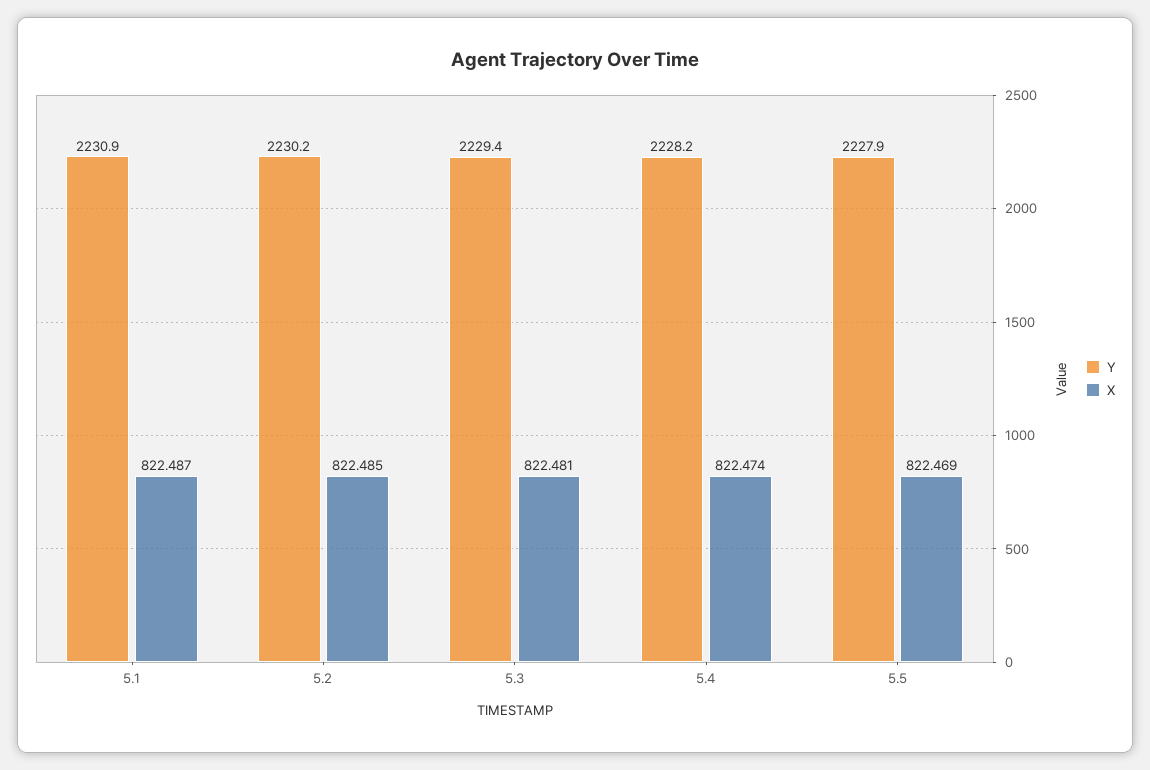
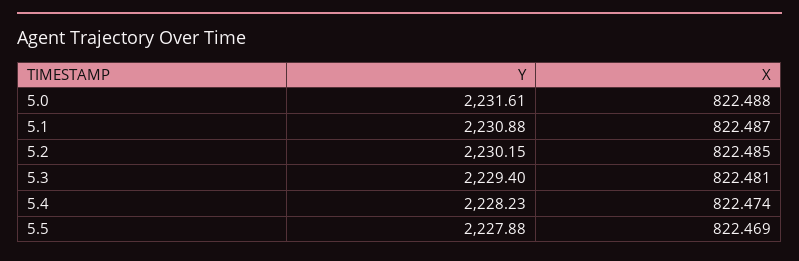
  {
    "Y": {
      "5.1": 2230.88,
      "5.2": 2230.15,
      "5.3": 2229.4,
      "5.4": 2228.23,
-     "5.5": 2227.88
+     "5.5": 2227.88,
+     "5.0": 2231.61
    },
    "X": {
      "5.1": 822.487,
      "5.2": 822.485,
      "5.3": 822.481,
      "5.4": 822.474,
-     "5.5": 822.469
+     "5.5": 822.469,
+     "5.0": 822.488
    }
  }

